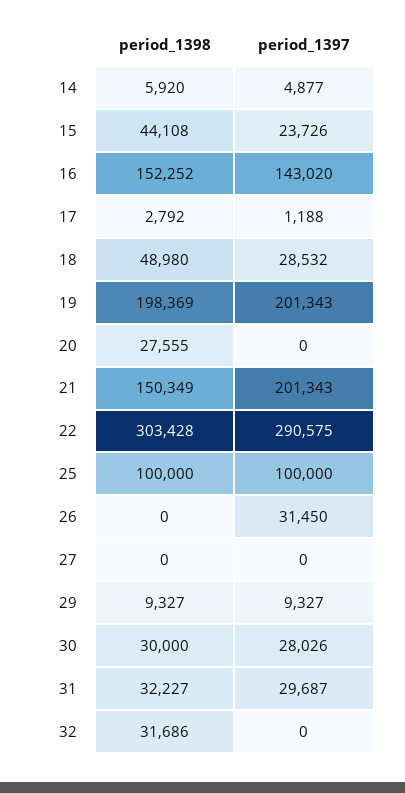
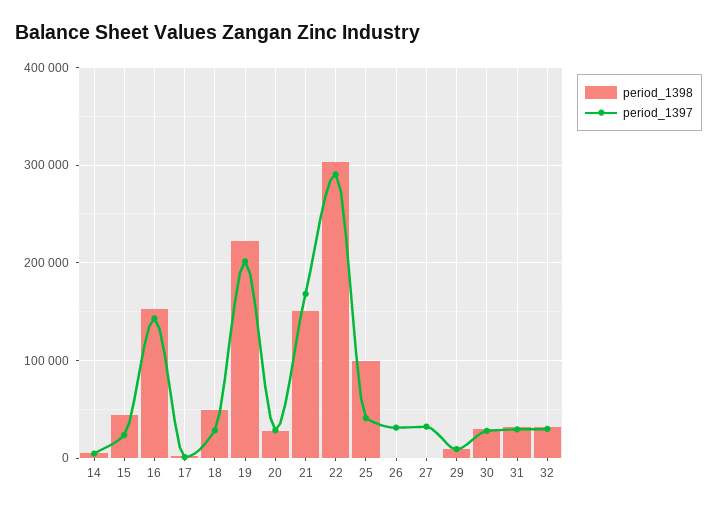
  {
    "period_1398": {
      "14": 5920,
      "15": 44108,
      "16": 152252,
      "17": 2792,
      "18": 48980,
-     "19": 198369,
+     "19": 220000,
      "20": 27555,
      "21": 150349,
      "22": 303428,
      "25": 100000,
      "26": 0,
      "27": 0,
      "29": 9327,
      "30": 30000,
      "31": 32227,
      "32": 31686
    },
    "period_1397": {
      "14": 4877,
      "15": 23726,
      "16": 143020,
      "17": 1188,
      "18": 28532,
      "19": 201343,
-     "20": 0,
+     "20": 30000,
-     "21": 201343,
+     "21": 170000,
      "22": 290575,
-     "25": 100000,
+     "25": 40000,
      "26": 31450,
-     "27": 0,
+     "27": 30000,
      "29": 9327,
      "30": 28026,
      "31": 29687,
-     "32": 0
+     "32": 30000
    }
  }

